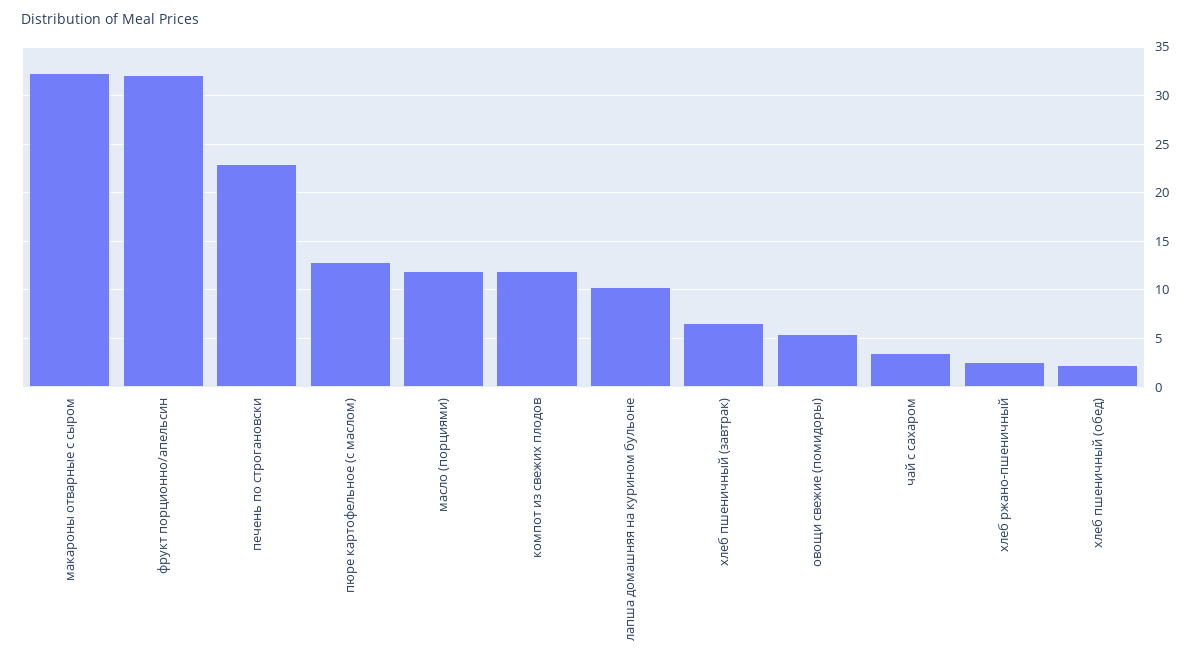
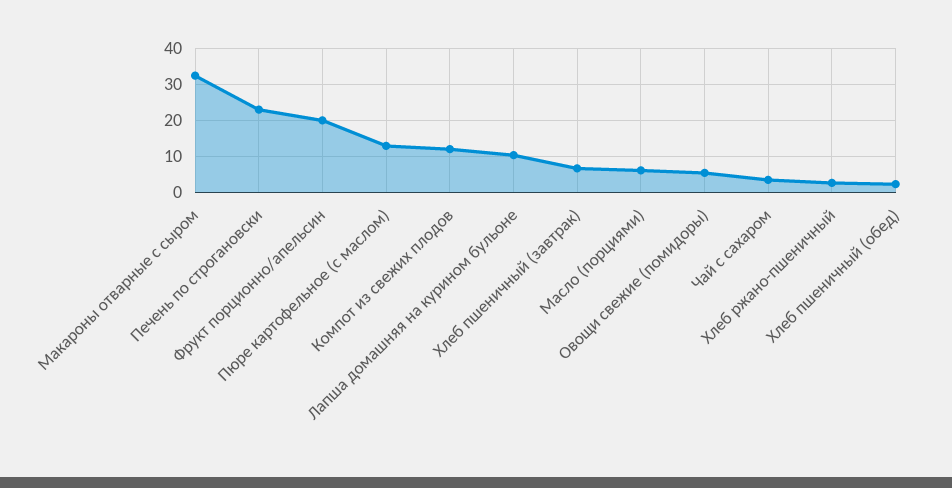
  {
    "макароны отварные с сыром": 32,
-   "фрукт порционно/апельсин": 32,
+   "фрукт порционно/апельсин": 20,
    "печень по строгановски": 23,
    "пюре картофельное (с маслом)": 13,
-   "масло (порциями)": 12,
+   "масло (порциями)": 6,
    "компот из свежих плодов": 12,
    "лапша домашняя на курином бульоне": 10,
    "хлеб пшеничный (завтрак)": 7,
    "овощи свежие (помидоры)": 5,
    "чай с сахаром": 4,
    "хлеб ржано-пшеничный": 3,
    "хлеб пшеничный (обед)": 2
  }

